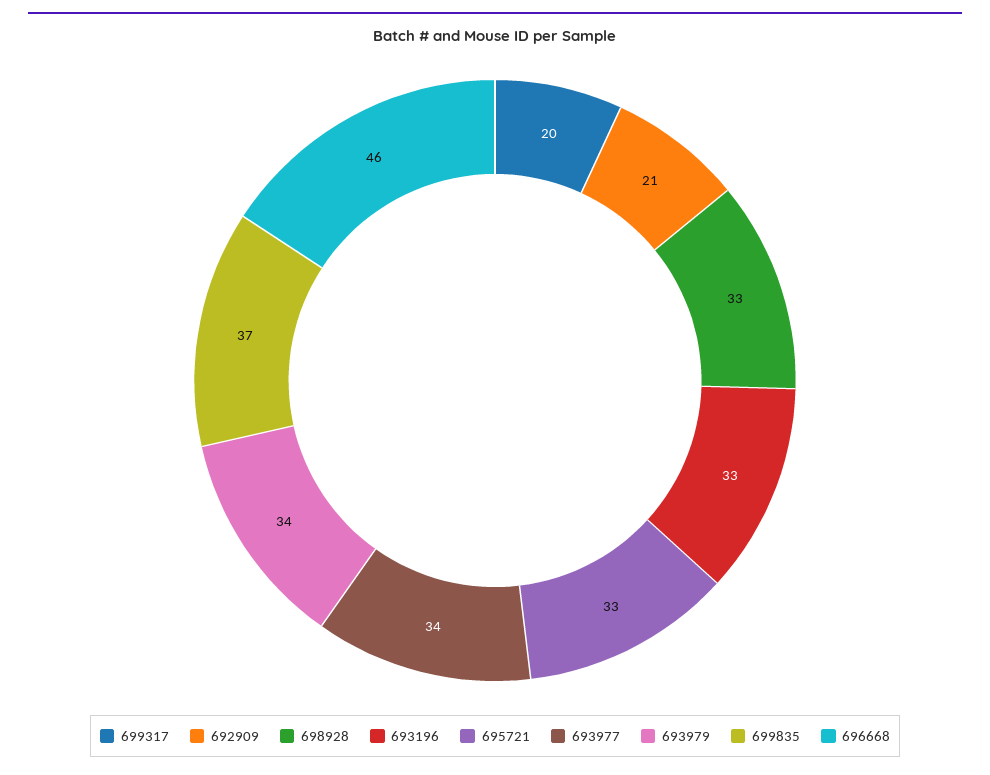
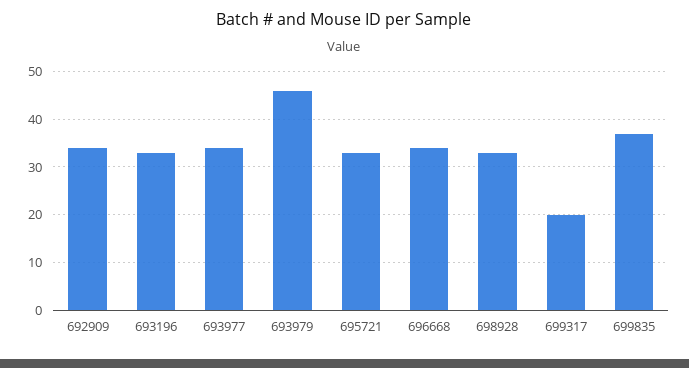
  {
    "699317": 20,
-   "692909": 21,
+   "692909": 35,
    "698928": 33,
    "693196": 33,
    "695721": 33,
    "693977": 34,
-   "693979": 34,
+   "693979": 45,
    "699835": 37,
-   "696668": 46
+   "696668": 35
  }

